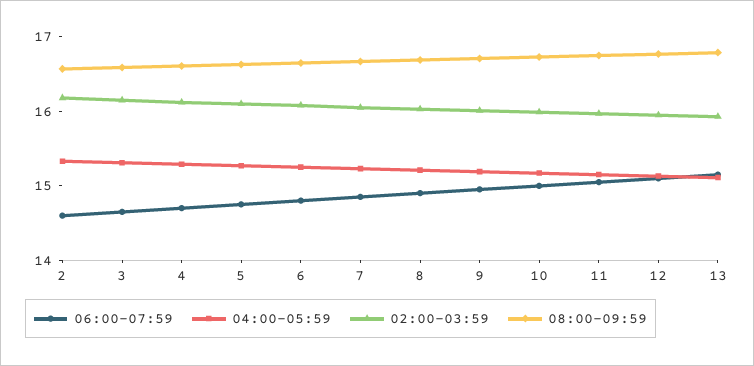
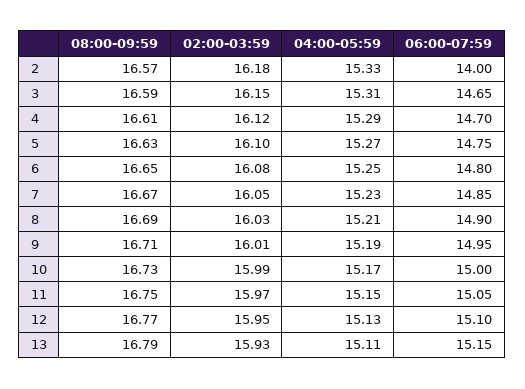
  {
    "06:00-07:59": {
-     "2": 14.6,
+     "2": 14,
      "3": 14.65,
      "4": 14.7,
      "5": 14.75,
      "6": 14.8,
      "7": 14.85,
      "8": 14.9,
      "9": 14.95,
      "10": 15,
      "11": 15.05,
      "12": 15.1,
      "13": 15.15
    },
    "04:00-05:59": {
      "2": 15.33,
      "3": 15.31,
      "4": 15.29,
      "5": 15.27,
      "6": 15.25,
      "7": 15.23,
      "8": 15.21,
      "9": 15.19,
      "10": 15.17,
      "11": 15.15,
      "12": 15.13,
      "13": 15.11
    },
    "02:00-03:59": {
      "2": 16.18,
      "3": 16.15,
      "4": 16.12,
      "5": 16.1,
      "6": 16.08,
      "7": 16.05,
      "8": 16.03,
      "9": 16.01,
      "10": 15.99,
      "11": 15.97,
      "12": 15.95,
      "13": 15.93
    },
    "08:00-09:59": {
      "2": 16.57,
      "3": 16.59,
      "4": 16.61,
      "5": 16.63,
      "6": 16.65,
      "7": 16.67,
      "8": 16.69,
      "9": 16.71,
      "10": 16.73,
      "11": 16.75,
      "12": 16.77,
      "13": 16.79
    }
  }

